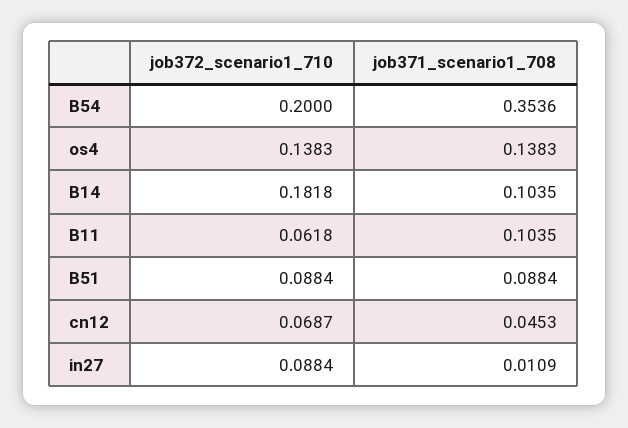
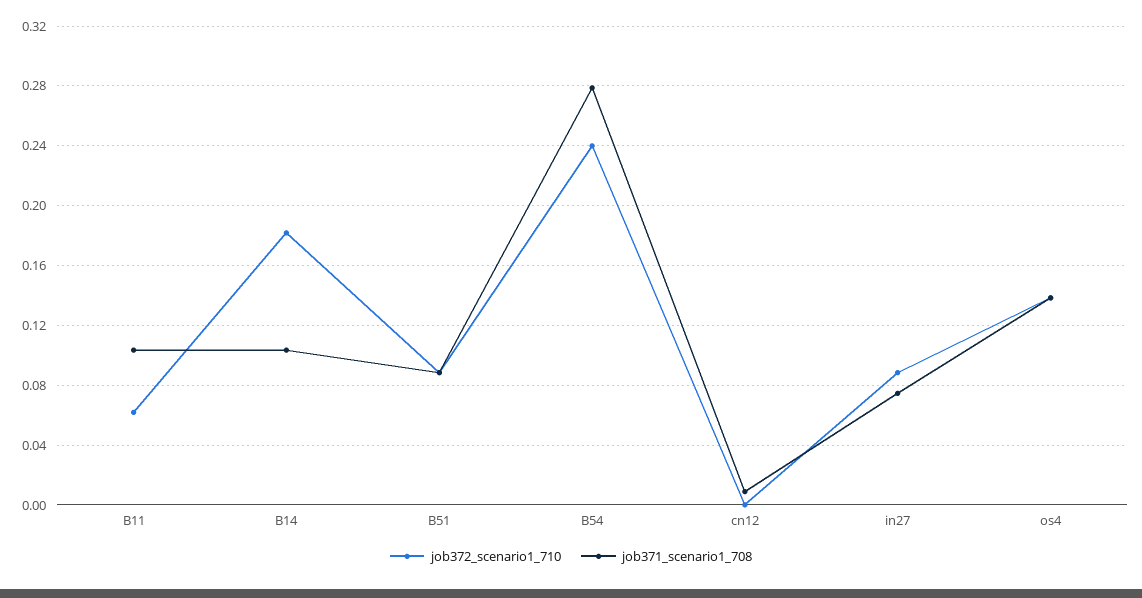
  {
    "job372_scenario1_710": {
-     "B54": 0.2,
+     "B54": 0.24,
      "os4": 0.1383,
      "B14": 0.1818,
      "B11": 0.0618,
      "B51": 0.0884,
-     "cn12": 0.0687,
+     "cn12": 0,
      "in27": 0.0884
    },
    "job371_scenario1_708": {
-     "B54": 0.3536,
+     "B54": 0.28,
      "os4": 0.1383,
      "B14": 0.1035,
      "B11": 0.1035,
      "B51": 0.0884,
-     "cn12": 0.0453,
+     "cn12": 0.01,
-     "in27": 0.0109
+     "in27": 0.075
    }
  }

